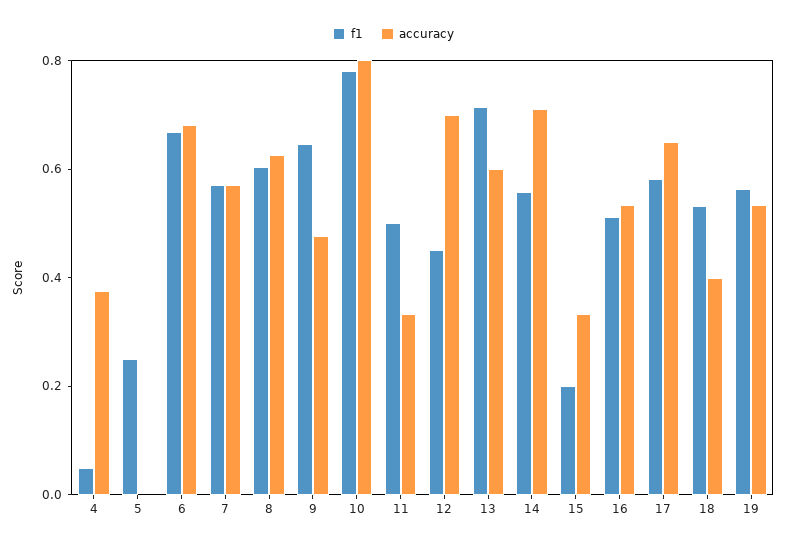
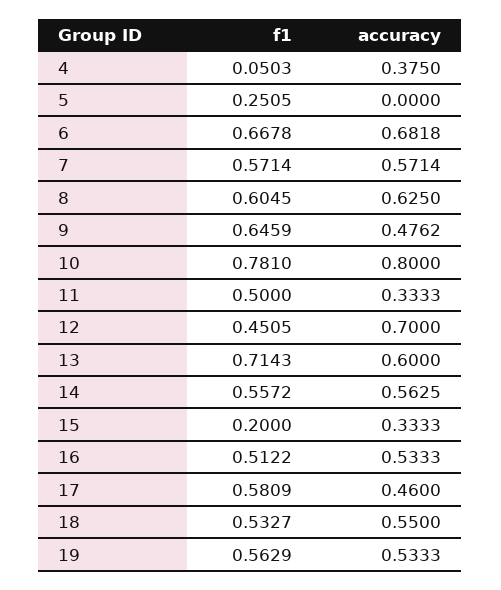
  {
    "f1": {
      "4": 0.0503,
      "5": 0.2505,
      "6": 0.6678,
      "7": 0.5714,
      "8": 0.6045,
      "9": 0.6459,
      "10": 0.781,
      "11": 0.5,
      "12": 0.4505,
      "13": 0.7143,
      "14": 0.5572,
      "15": 0.2,
      "16": 0.5122,
      "17": 0.5809,
      "18": 0.5327,
      "19": 0.5629
    },
    "accuracy": {
      "4": 0.375,
      "5": 0,
      "6": 0.6818,
      "7": 0.5714,
      "8": 0.625,
      "9": 0.4762,
      "10": 0.8,
      "11": 0.3333,
      "12": 0.7,
      "13": 0.6,
-     "14": 0.7,
+     "14": 0.5625,
      "15": 0.3333,
      "16": 0.5333,
-     "17": 0.65,
+     "17": 0.46,
-     "18": 0.4,
+     "18": 0.55,
      "19": 0.5333
    }
  }

